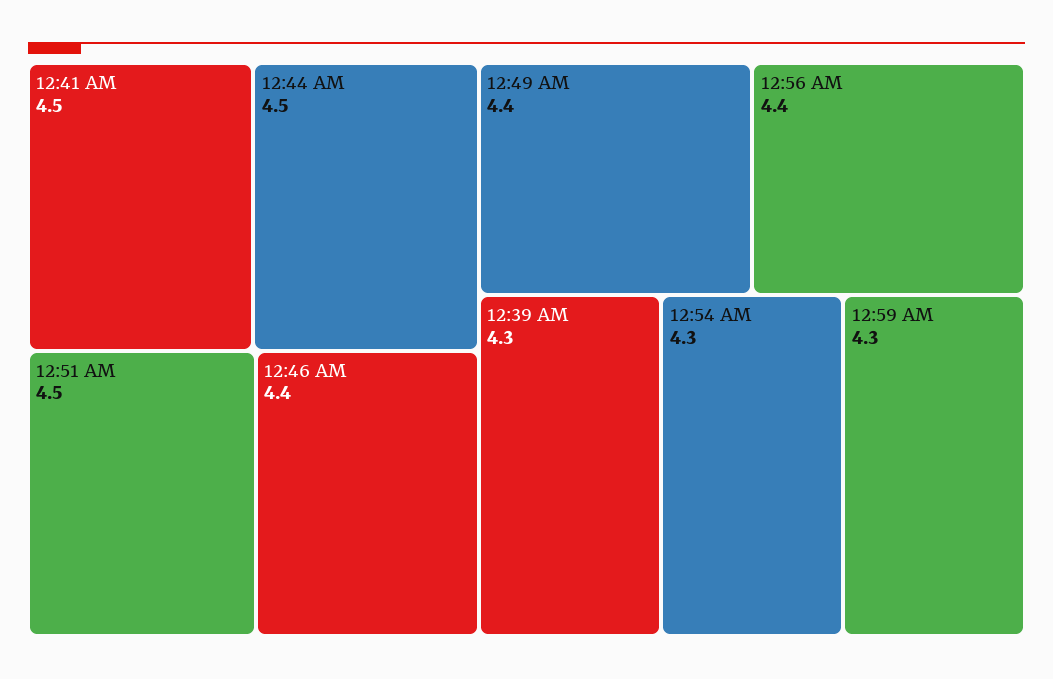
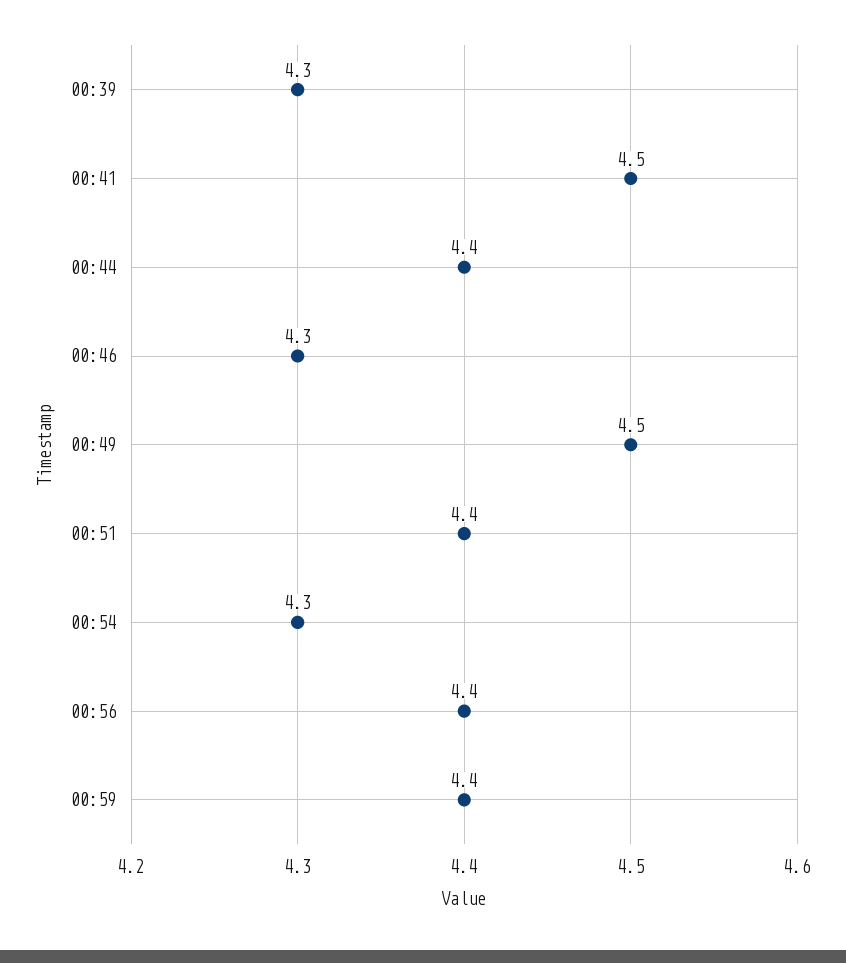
  {
    "12:41 AM": 4.5,
-   "12:44 AM": 4.5,
+   "12:44 AM": 4.4,
-   "12:51 AM": 4.5,
+   "12:51 AM": 4.4,
-   "12:46 AM": 4.4,
+   "12:46 AM": 4.3,
-   "12:49 AM": 4.4,
+   "12:49 AM": 4.5,
    "12:56 AM": 4.4,
    "12:39 AM": 4.3,
    "12:54 AM": 4.3,
-   "12:59 AM": 4.3
+   "12:59 AM": 4.4
  }

